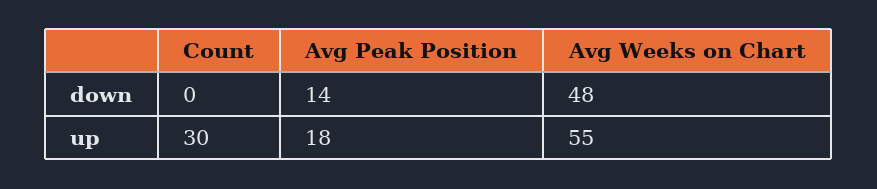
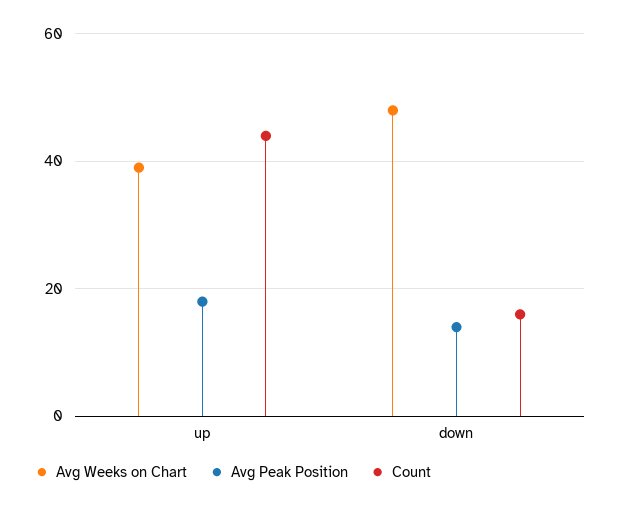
  {
    "Count": {
-     "down": 0,
+     "down": 15,
-     "up": 30
+     "up": 45
    },
    "Avg Peak Position": {
      "down": 14,
      "up": 18
    },
    "Avg Weeks on Chart": {
      "down": 48,
-     "up": 55
+     "up": 40
    }
  }

